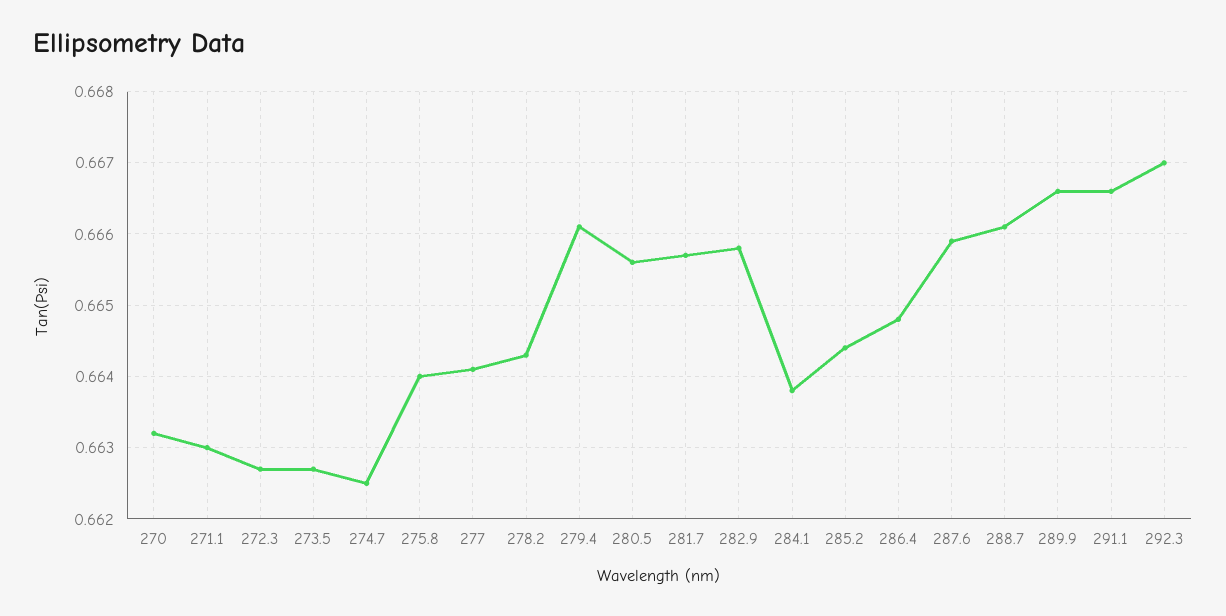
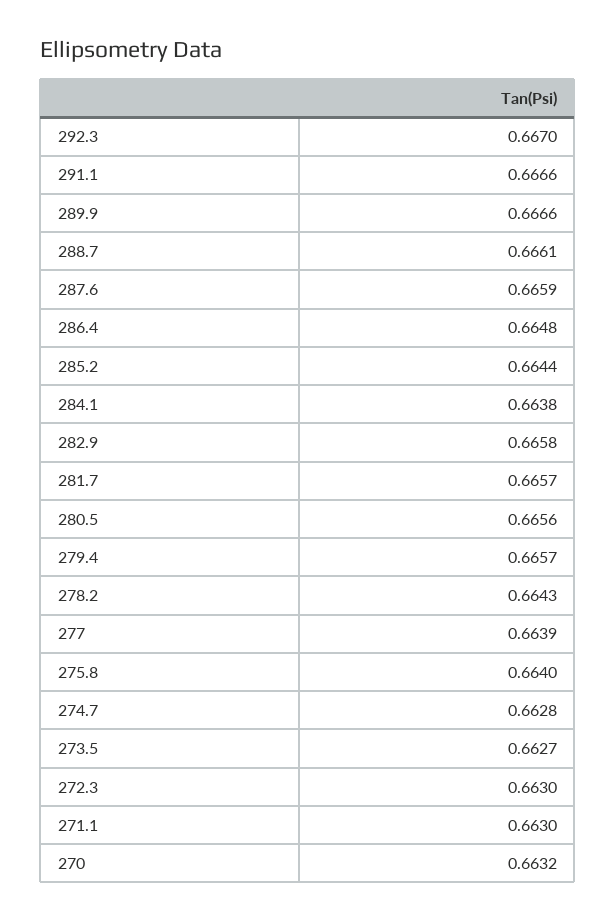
  {
    "270": 0.6632,
    "271.1": 0.663,
-   "272.3": 0.6627,
+   "272.3": 0.663,
    "273.5": 0.6627,
-   "274.7": 0.6625,
+   "274.7": 0.6628,
    "275.8": 0.664,
-   "277": 0.6641,
+   "277": 0.6639,
    "278.2": 0.6643,
-   "279.4": 0.6661,
+   "279.4": 0.6657,
    "280.5": 0.6656,
    "281.7": 0.6657,
    "282.9": 0.6658,
    "284.1": 0.6638,
    "285.2": 0.6644,
    "286.4": 0.6648,
    "287.6": 0.6659,
    "288.7": 0.6661,
    "289.9": 0.6666,
    "291.1": 0.6666,
    "292.3": 0.667
  }

